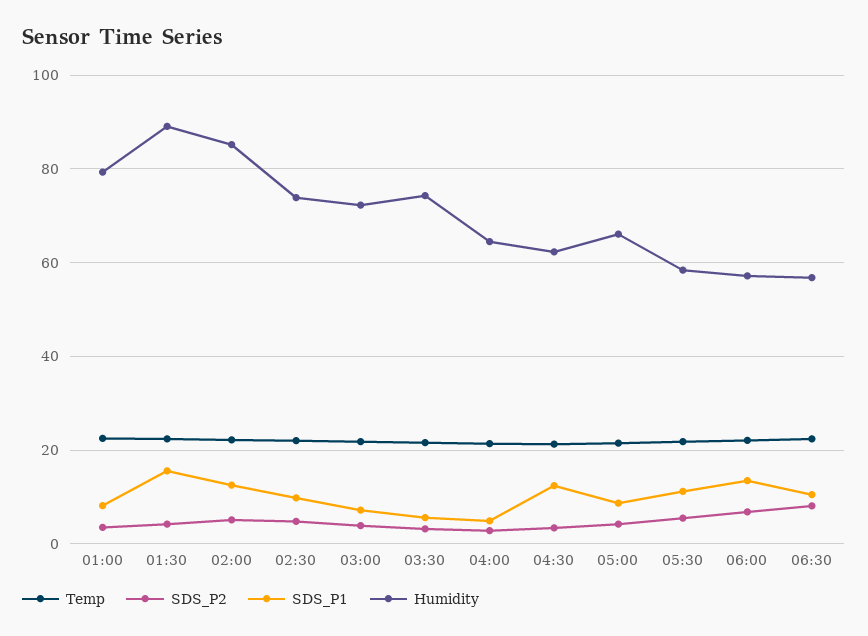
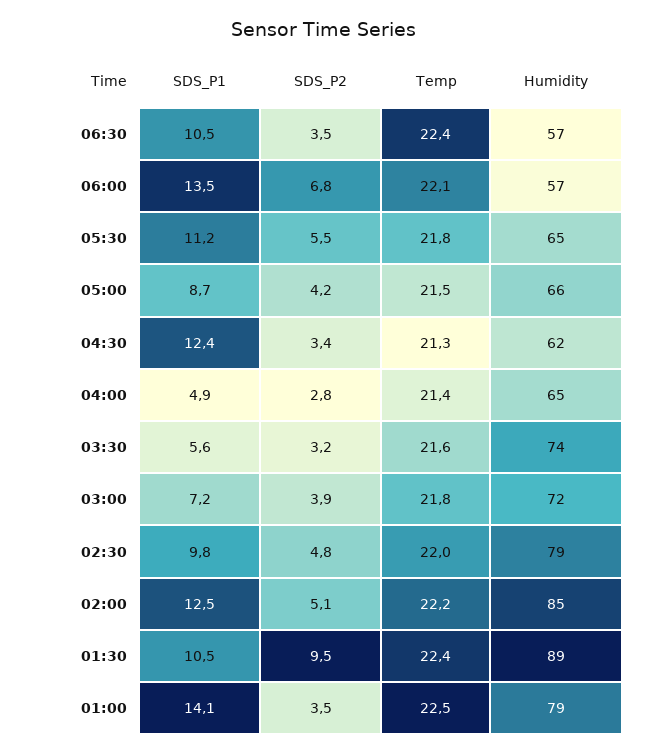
  {
    "Temp": {
      "01:00": 22.5,
      "01:30": 22.4,
      "02:00": 22.2,
      "02:30": 22,
      "03:00": 21.8,
      "03:30": 21.6,
      "04:00": 21.4,
      "04:30": 21.3,
      "05:00": 21.5,
      "05:30": 21.8,
      "06:00": 22.1,
      "06:30": 22.4
    },
    "SDS_P2": {
      "01:00": 3.5,
-     "01:30": 4,
+     "01:30": 9.5,
      "02:00": 5.1,
      "02:30": 4.8,
      "03:00": 3.9,
      "03:30": 3.2,
      "04:00": 2.8,
      "04:30": 3.4,
      "05:00": 4.2,
      "05:30": 5.5,
      "06:00": 6.8,
-     "06:30": 8
+     "06:30": 3.5
    },
    "SDS_P1": {
-     "01:00": 8,
+     "01:00": 14.1,
-     "01:30": 16,
+     "01:30": 10.5,
      "02:00": 12.5,
      "02:30": 9.8,
      "03:00": 7.2,
      "03:30": 5.6,
      "04:00": 4.9,
      "04:30": 12.4,
      "05:00": 8.7,
      "05:30": 11.2,
      "06:00": 13.5,
      "06:30": 10.5
    },
    "Humidity": {
      "01:00": 79,
      "01:30": 89,
      "02:00": 85,
-     "02:30": 74,
+     "02:30": 79,
      "03:00": 72,
      "03:30": 74,
      "04:00": 65,
      "04:30": 62,
      "05:00": 66,
-     "05:30": 58,
+     "05:30": 65,
      "06:00": 57,
      "06:30": 57
    }
  }

